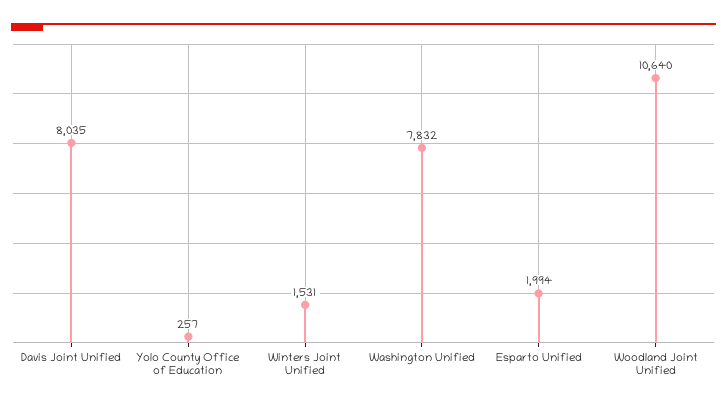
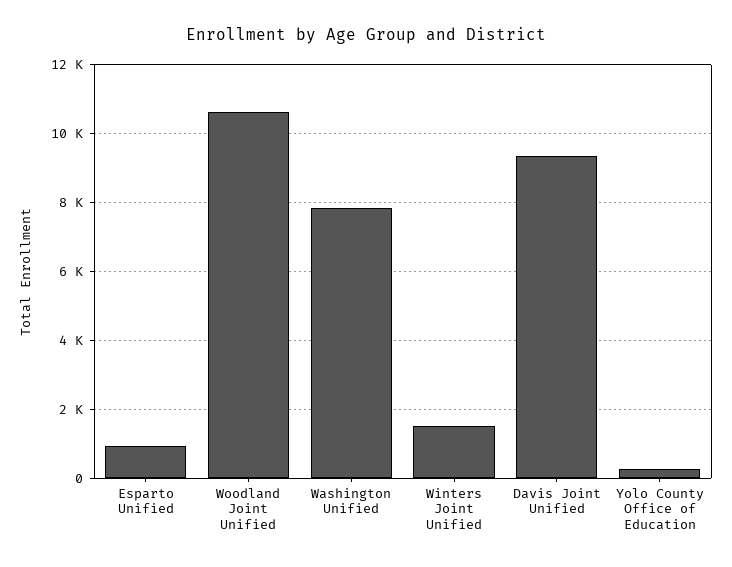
  {
-   "Davis Joint Unified": 8035,
+   "Davis Joint Unified": 9400,
    "Yolo County Office of Education": 257,
    "Winters Joint Unified": 1531,
    "Washington Unified": 7832,
-   "Esparto Unified": 1994,
+   "Esparto Unified": 1000,
    "Woodland Joint Unified": 10640
  }

